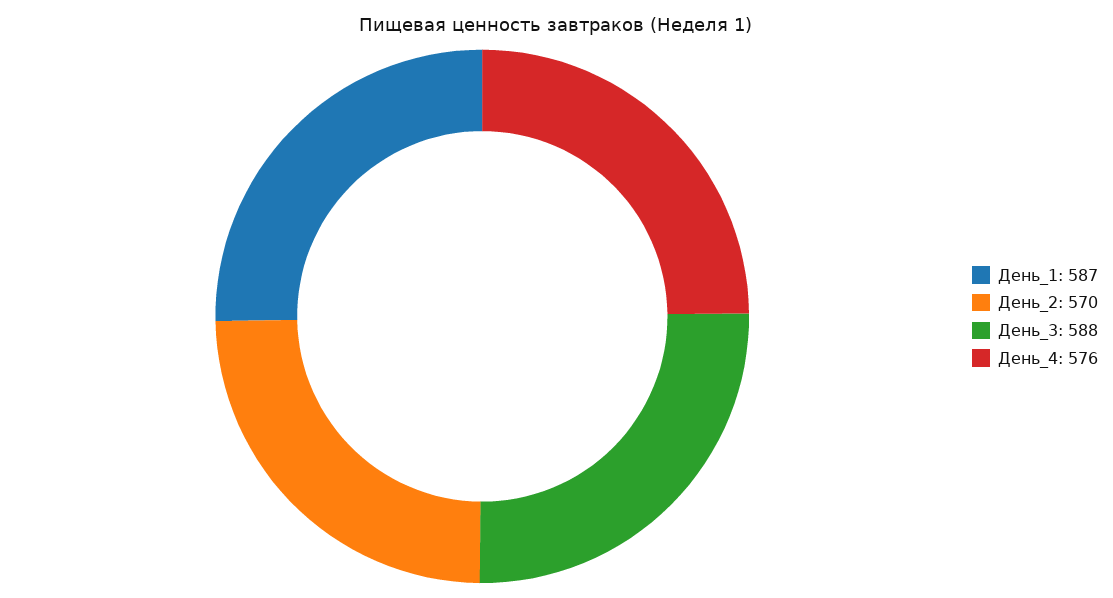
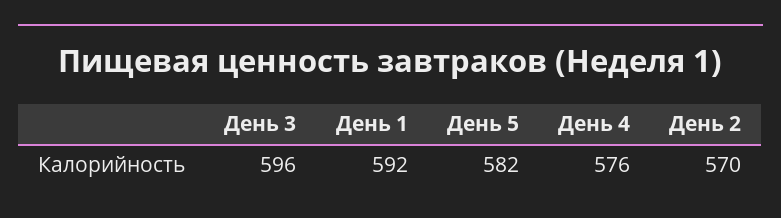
  {
-   "День_1": 587,
+   "День_1": 592,
    "День_2": 570,
-   "День_3": 588,
+   "День_3": 596,
-   "День_4": 576
+   "День_4": 576,
+   "День 5": 582
  }

